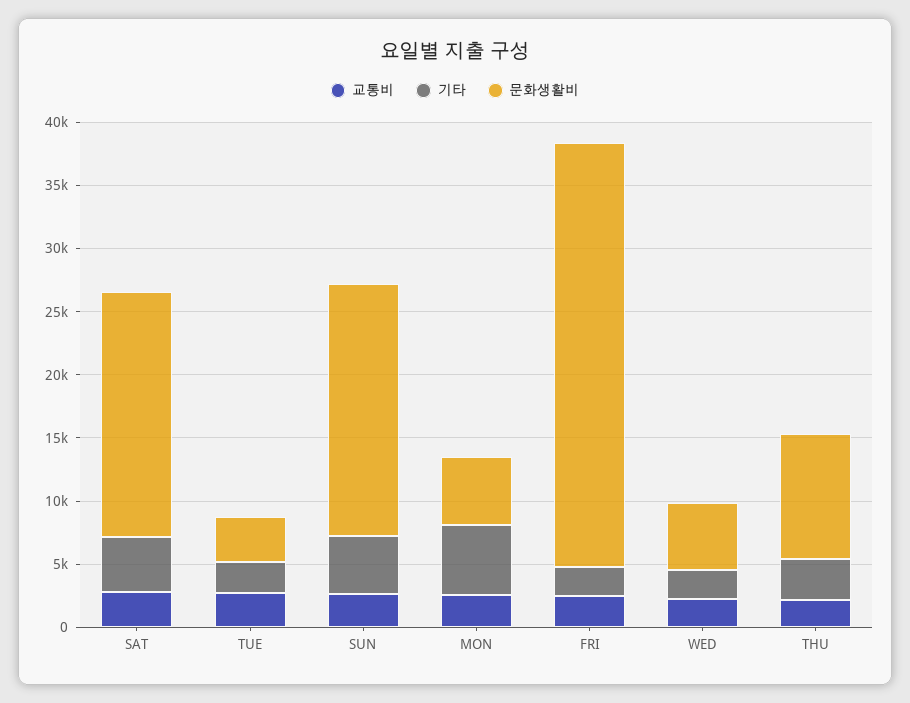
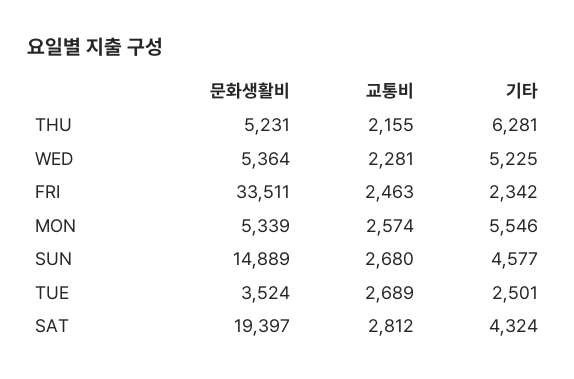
  {
    "교통비": {
      "SAT": 2812,
      "TUE": 2689,
      "SUN": 2680,
      "MON": 2574,
      "FRI": 2463,
      "WED": 2281,
      "THU": 2155
    },
    "기타": {
      "SAT": 4324,
      "TUE": 2501,
      "SUN": 4577,
      "MON": 5546,
      "FRI": 2342,
-     "WED": 2000,
+     "WED": 5225,
-     "THU": 3000
+     "THU": 6281
    },
    "문화생활비": {
      "SAT": 19397,
      "TUE": 3524,
-     "SUN": 20000,
+     "SUN": 14889,
      "MON": 5339,
      "FRI": 33511,
      "WED": 5364,
-     "THU": 10000
+     "THU": 5231
    }
  }

